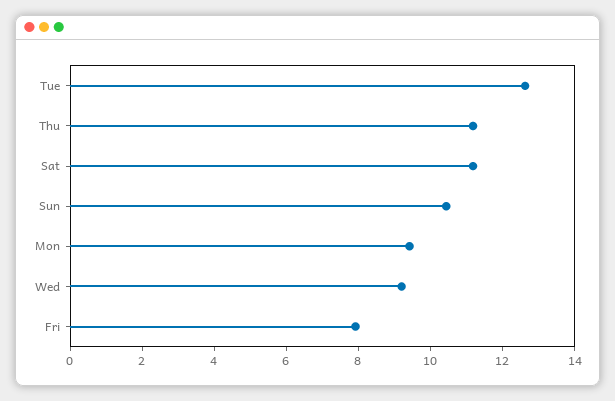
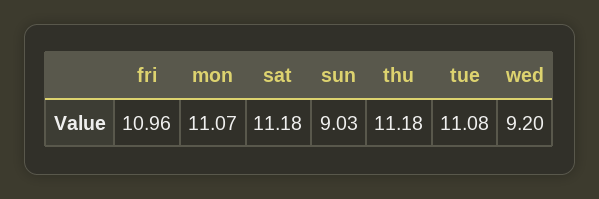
  {
-   "Tue": 12.5,
+   "Tue": 11.08,
    "Thu": 11.18,
    "Sat": 11.18,
-   "Sun": 10.5,
+   "Sun": 9.03,
-   "Mon": 9.5,
+   "Mon": 11.07,
    "Wed": 9.2,
-   "Fri": 8
+   "Fri": 10.96
  }

